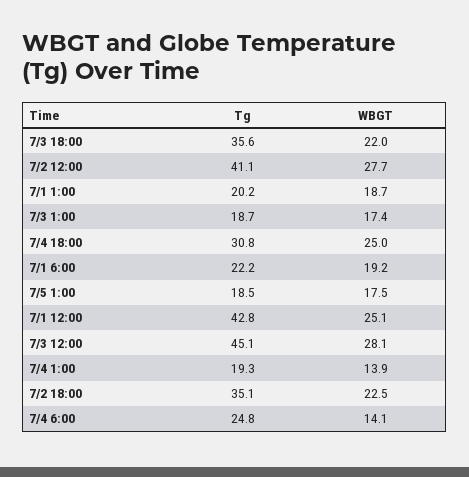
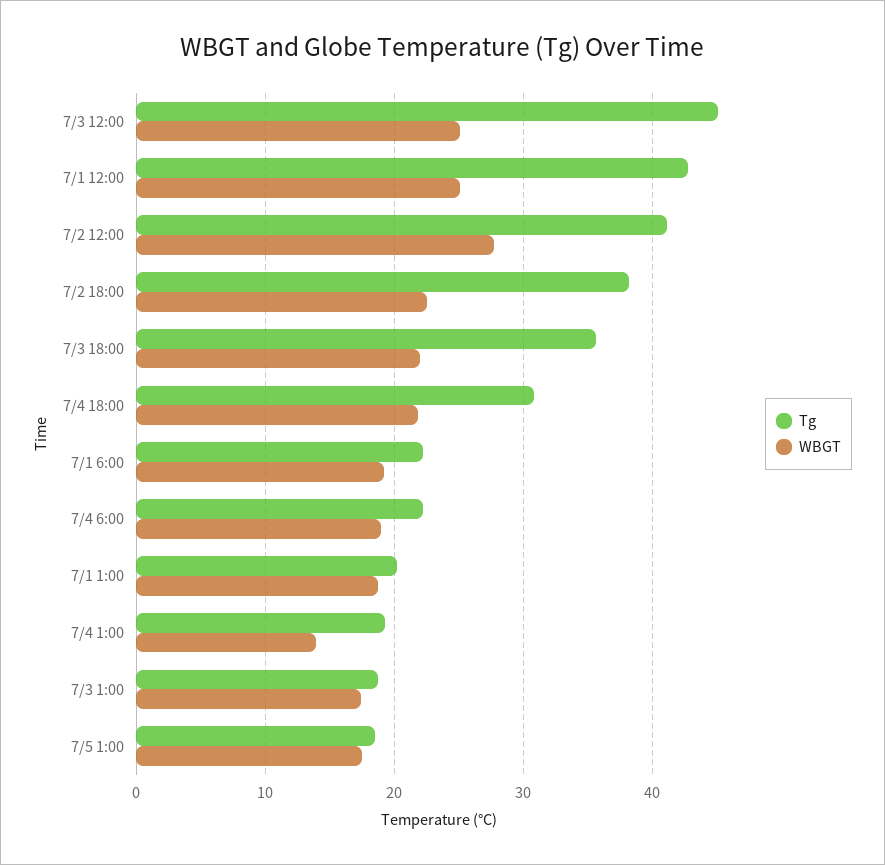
  {
    "Tg": {
      "7/3 18:00": 35.6,
      "7/2 12:00": 41.1,
      "7/1 1:00": 20.2,
      "7/3 1:00": 18.7,
      "7/4 18:00": 30.8,
      "7/1 6:00": 22.2,
      "7/5 1:00": 18.5,
      "7/1 12:00": 42.8,
      "7/3 12:00": 45.1,
      "7/4 1:00": 19.3,
-     "7/2 18:00": 35.1,
+     "7/2 18:00": 38,
-     "7/4 6:00": 24.8
+     "7/4 6:00": 22
    },
    "WBGT": {
      "7/3 18:00": 22,
      "7/2 12:00": 27.7,
      "7/1 1:00": 18.7,
      "7/3 1:00": 17.4,
-     "7/4 18:00": 25,
+     "7/4 18:00": 22,
      "7/1 6:00": 19.2,
      "7/5 1:00": 17.5,
      "7/1 12:00": 25.1,
-     "7/3 12:00": 28.1,
+     "7/3 12:00": 25,
      "7/4 1:00": 13.9,
      "7/2 18:00": 22.5,
-     "7/4 6:00": 14.1
+     "7/4 6:00": 19
    }
  }

